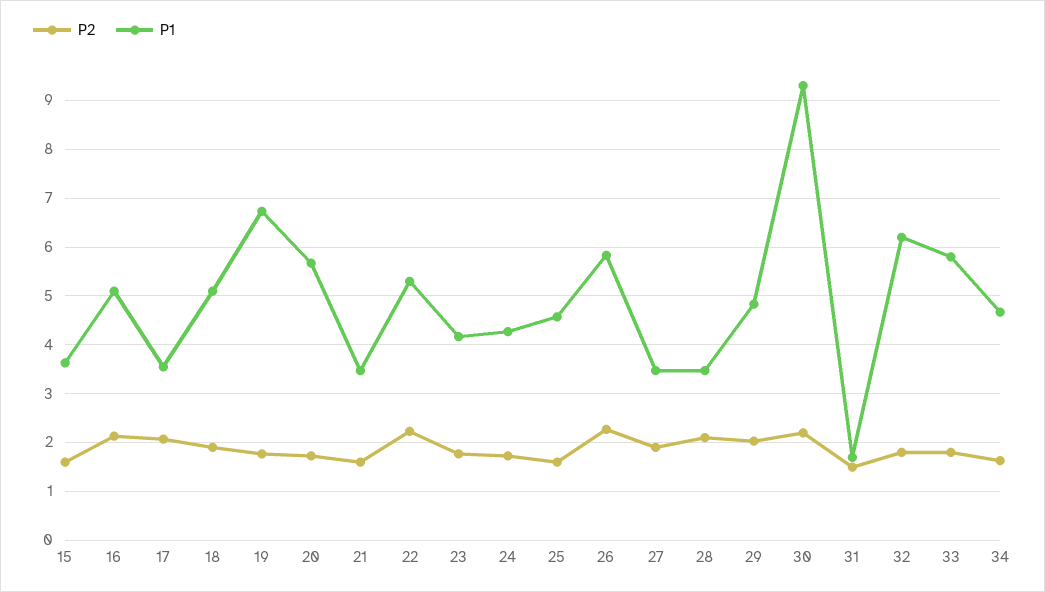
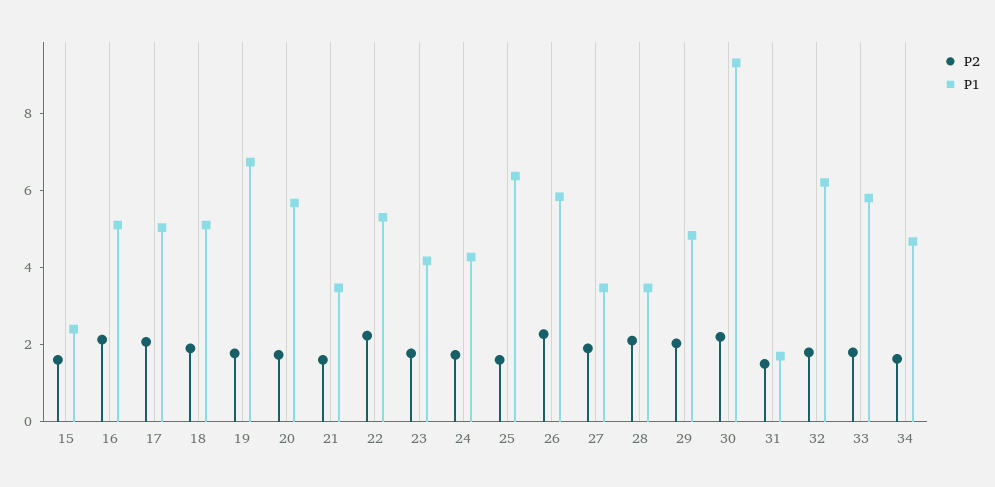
  {
    "P2": {
      "15": 1.6,
      "16": 2.2,
      "17": 2,
      "18": 2,
      "19": 1.8,
      "20": 1.8,
      "21": 1.6,
      "22": 2.2,
      "23": 1.8,
      "24": 1.8,
      "25": 1.6,
      "26": 2.2,
      "27": 2,
      "28": 2.2,
      "29": 2,
      "30": 2.2,
      "31": 1.6,
      "32": 1.8,
      "33": 1.8,
      "34": 1.6
    },
    "P1": {
-     "15": 3.6,
+     "15": 2.5,
      "16": 5.2,
-     "17": 3.6,
+     "17": 5,
      "18": 5.2,
      "19": 6.8,
      "20": 5.6,
      "21": 3.4,
      "22": 5.4,
      "23": 4.2,
      "24": 4.2,
-     "25": 4.6,
+     "25": 6.5,
      "26": 5.8,
      "27": 3.4,
      "28": 3.4,
      "29": 4.8,
      "30": 9.4,
      "31": 1.8,
      "32": 6.2,
      "33": 5.8,
      "34": 4.6
    }
  }

